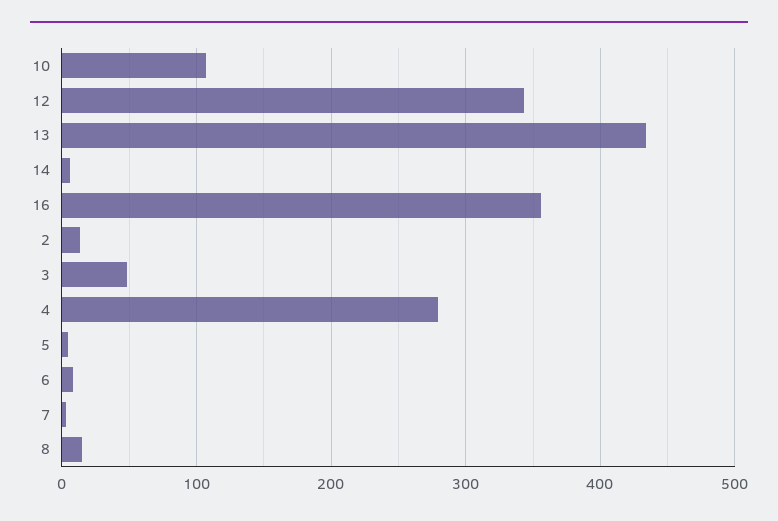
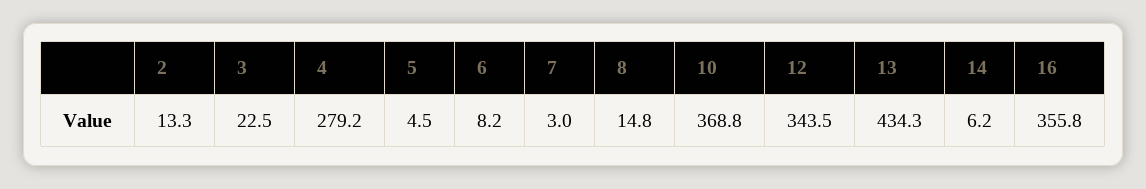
  {
-   "10": 110,
+   "10": 368.8,
    "12": 343.5,
    "13": 434.3,
    "14": 6.2,
    "16": 355.8,
    "2": 13.3,
-   "3": 50,
+   "3": 22.5,
    "4": 279.2,
    "5": 4.5,
    "6": 8.2,
    "7": 3,
    "8": 14.8
  }

